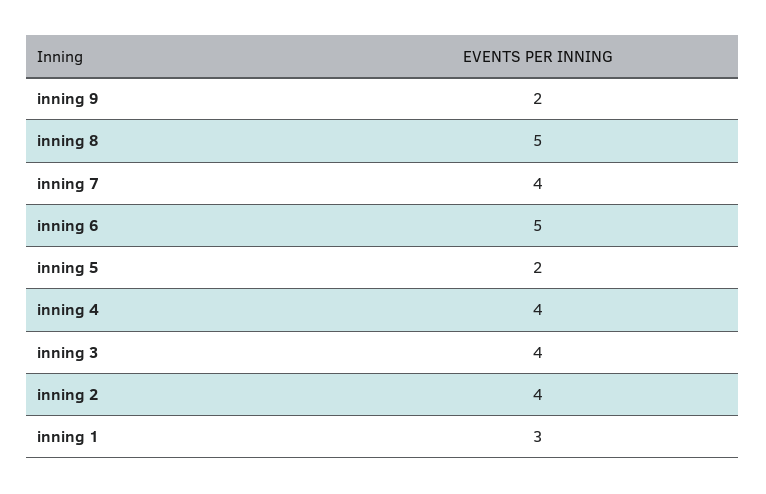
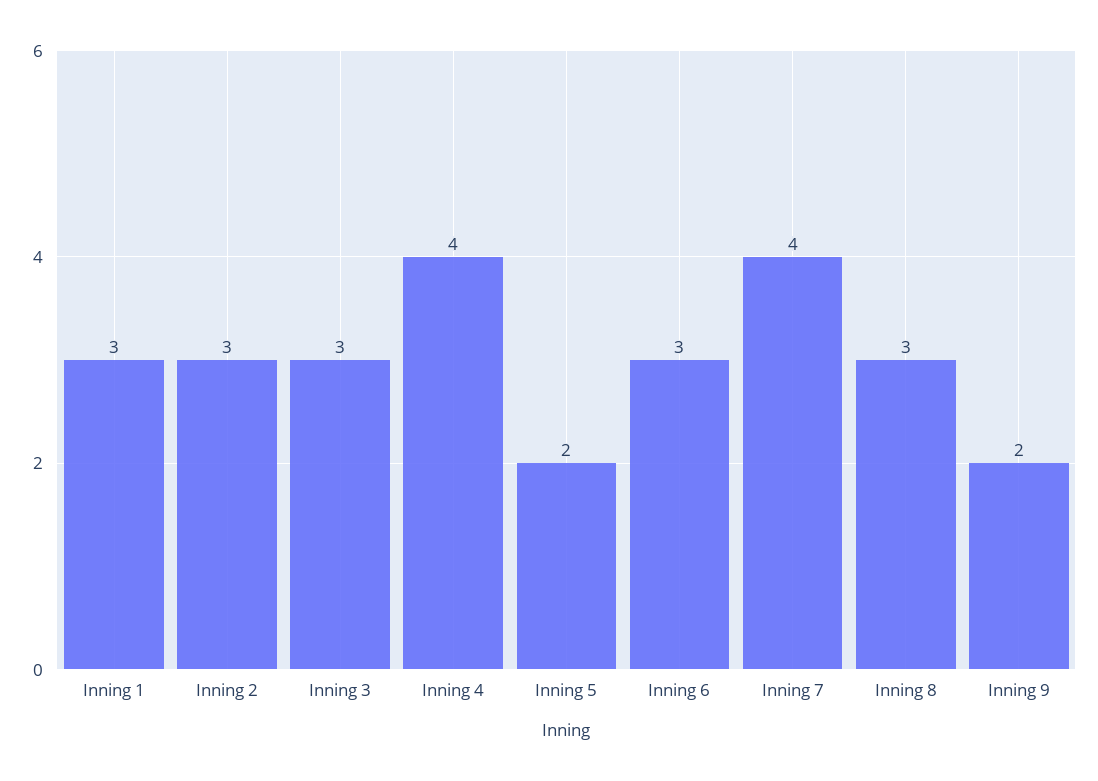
  {
    "inning 9": 2,
-   "inning 8": 5,
+   "inning 8": 3,
    "inning 7": 4,
-   "inning 6": 5,
+   "inning 6": 3,
    "inning 5": 2,
    "inning 4": 4,
-   "inning 3": 4,
+   "inning 3": 3,
-   "inning 2": 4,
+   "inning 2": 3,
    "inning 1": 3
  }

